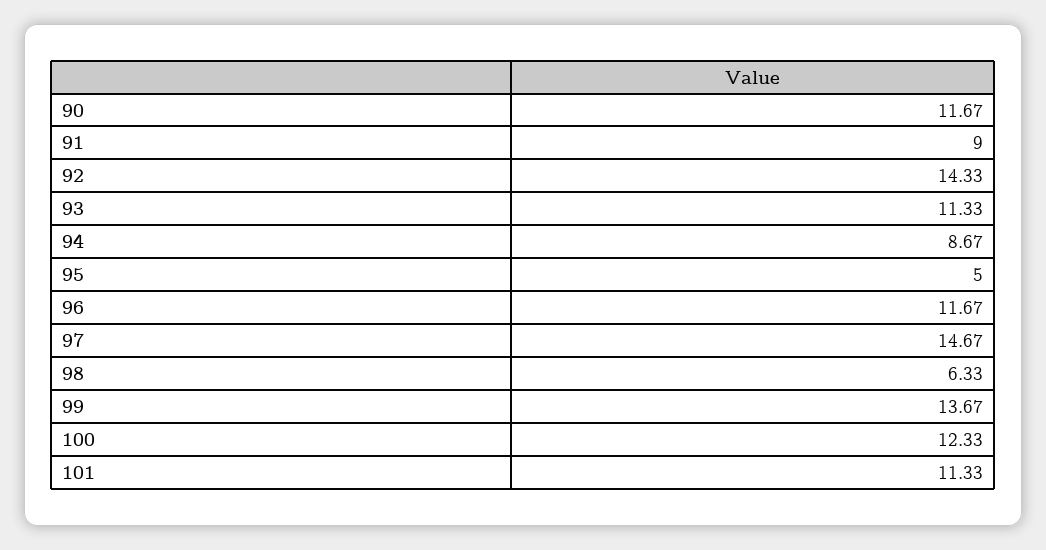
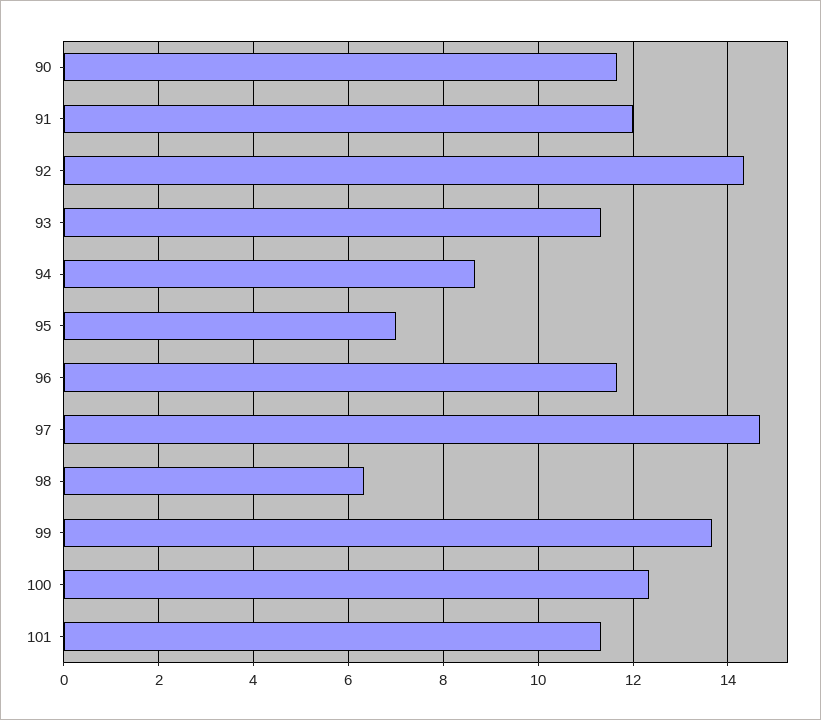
  {
    "90": 11.67,
-   "91": 9,
+   "91": 12,
    "92": 14.33,
    "93": 11.33,
    "94": 8.67,
-   "95": 5,
+   "95": 7,
    "96": 11.67,
    "97": 14.67,
    "98": 6.33,
    "99": 13.67,
    "100": 12.33,
    "101": 11.33
  }

